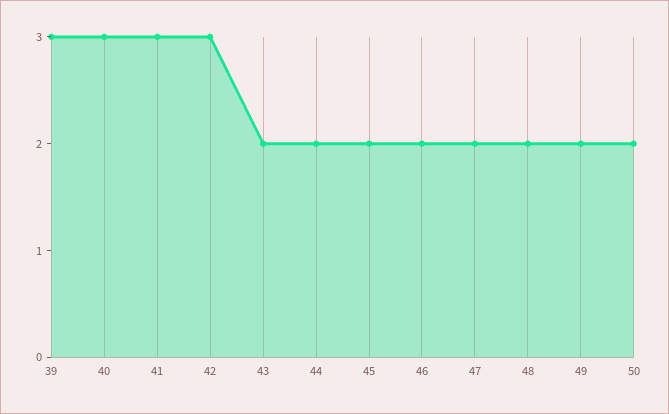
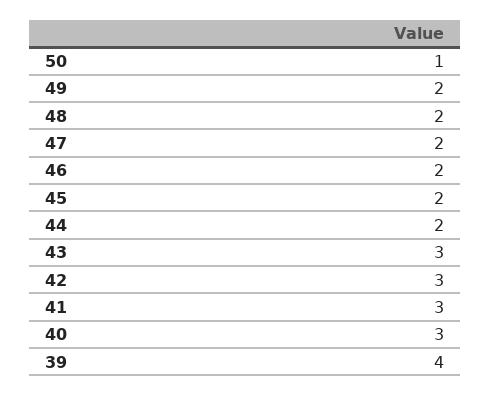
  {
-   "39": 3,
+   "39": 4,
    "40": 3,
    "41": 3,
    "42": 3,
-   "43": 2,
+   "43": 3,
    "44": 2,
    "45": 2,
    "46": 2,
    "47": 2,
    "48": 2,
    "49": 2,
-   "50": 2
+   "50": 1
  }

